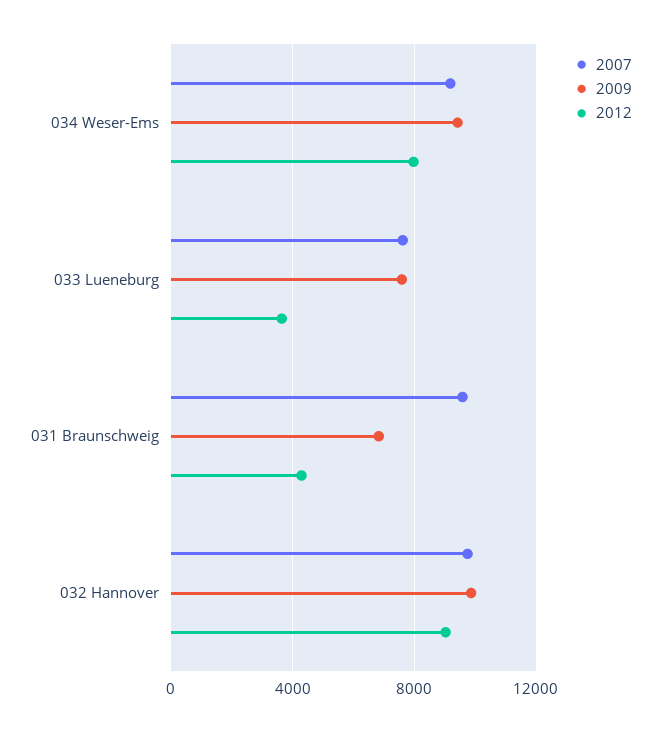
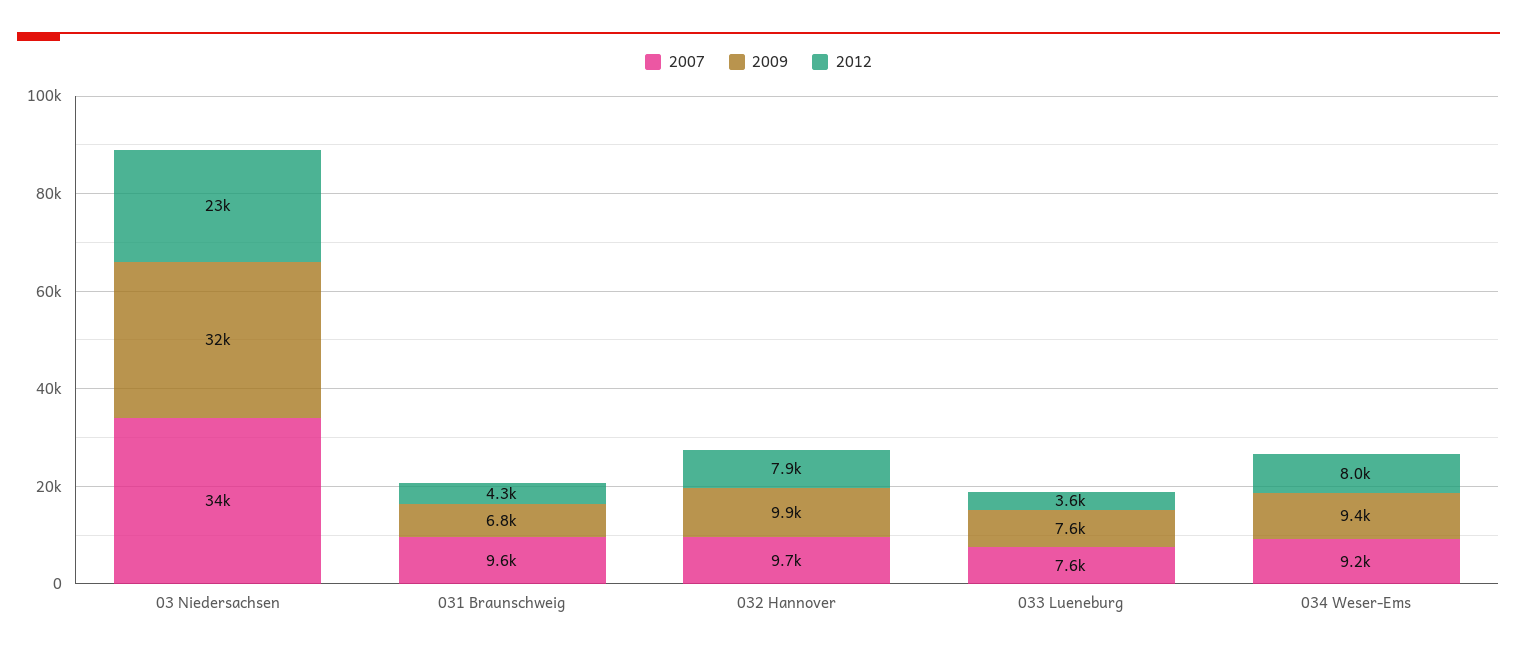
  {
    "2007": {
      "034 Weser-Ems": 9200,
      "033 Lueneburg": 7600,
      "031 Braunschweig": 9600,
-     "032 Hannover": 9700
+     "032 Hannover": 9700,
+     "03 Niedersachsen": 34000
    },
    "2009": {
      "034 Weser-Ems": 9400,
      "033 Lueneburg": 7600,
      "031 Braunschweig": 6800,
-     "032 Hannover": 9900
+     "032 Hannover": 9900,
+     "03 Niedersachsen": 32000
    },
    "2012": {
      "034 Weser-Ems": 8000,
      "033 Lueneburg": 3600,
      "031 Braunschweig": 4300,
-     "032 Hannover": 9000
+     "032 Hannover": 7900,
+     "03 Niedersachsen": 23000
    }
  }

